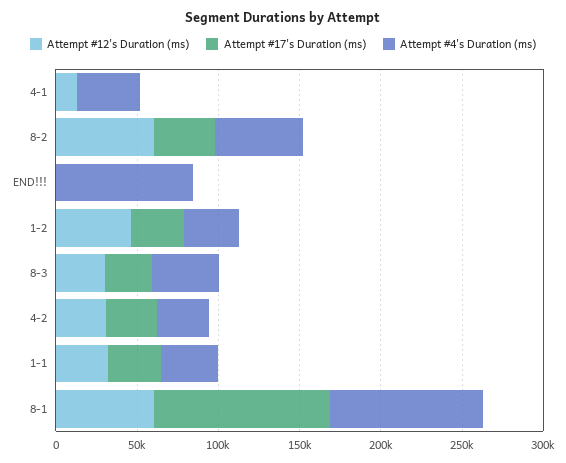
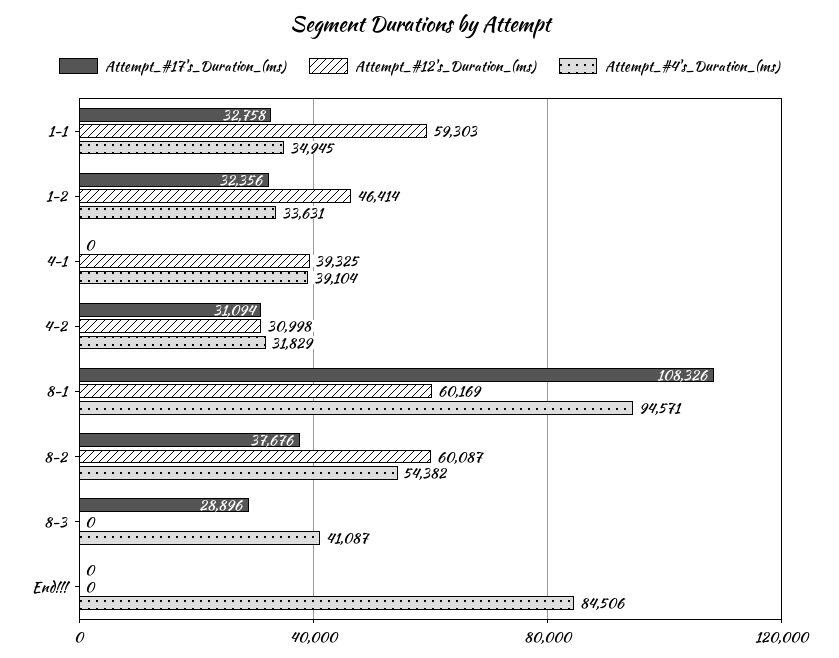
  {
    "Attempt #12's Duration (ms)": {
-     "4-1": 10000,
+     "4-1": 39325,
      "8-2": 60087,
      "END!!!": 0,
      "1-2": 46414,
-     "8-3": 30000,
+     "8-3": 0,
      "4-2": 30998,
-     "1-1": 30000,
+     "1-1": 59303,
      "8-1": 60169
    },
    "Attempt #17's Duration (ms)": {
      "4-1": 0,
      "8-2": 37676,
      "END!!!": 0,
      "1-2": 32356,
      "8-3": 28896,
      "4-2": 31094,
      "1-1": 32758,
      "8-1": 108326
    },
    "Attempt #4's Duration (ms)": {
      "4-1": 39104,
      "8-2": 54382,
      "END!!!": 84506,
      "1-2": 33631,
      "8-3": 41087,
      "4-2": 31829,
      "1-1": 34945,
      "8-1": 94571
    }
  }

